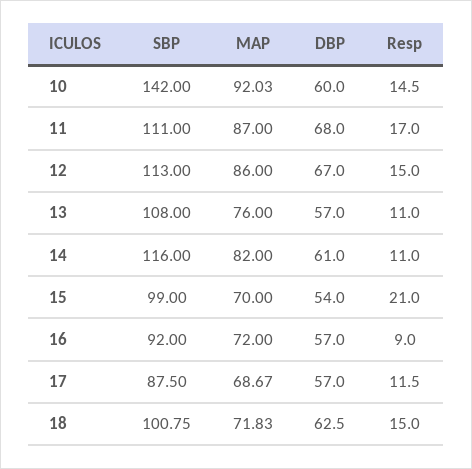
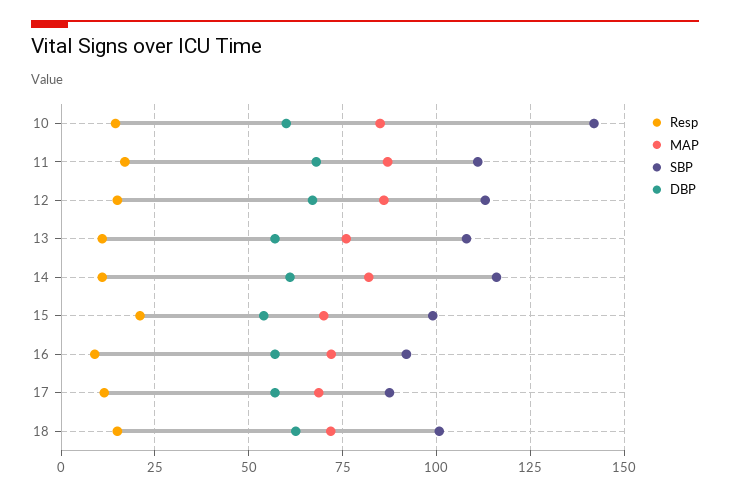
  {
    "SBP": {
      "10": 142,
      "11": 111,
      "12": 113,
      "13": 108,
      "14": 116,
      "15": 99,
      "16": 92,
      "17": 87.5,
      "18": 100.75
    },
    "MAP": {
-     "10": 92.03,
+     "10": 85,
      "11": 87,
      "12": 86,
      "13": 76,
      "14": 82,
      "15": 70,
      "16": 72,
      "17": 68.67,
      "18": 71.83
    },
    "DBP": {
      "10": 60,
      "11": 68,
      "12": 67,
      "13": 57,
      "14": 61,
      "15": 54,
      "16": 57,
      "17": 57,
      "18": 62.5
    },
    "Resp": {
      "10": 14.5,
      "11": 17,
      "12": 15,
      "13": 11,
      "14": 11,
      "15": 21,
      "16": 9,
      "17": 11.5,
      "18": 15
    }
  }

